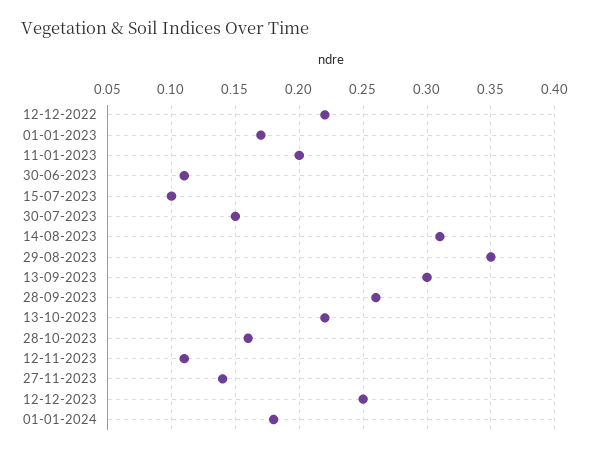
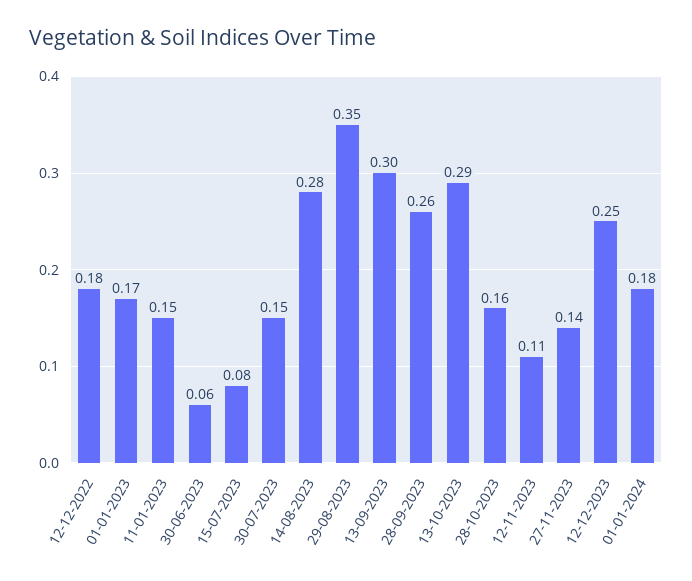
  {
-   "12-12-2022": 0.22,
+   "12-12-2022": 0.18,
    "01-01-2023": 0.17,
-   "11-01-2023": 0.2,
+   "11-01-2023": 0.15,
-   "30-06-2023": 0.11,
+   "30-06-2023": 0.06,
-   "15-07-2023": 0.1,
+   "15-07-2023": 0.08,
    "30-07-2023": 0.15,
-   "14-08-2023": 0.31,
+   "14-08-2023": 0.28,
    "29-08-2023": 0.35,
    "13-09-2023": 0.3,
    "28-09-2023": 0.26,
-   "13-10-2023": 0.22,
+   "13-10-2023": 0.29,
    "28-10-2023": 0.16,
    "12-11-2023": 0.11,
    "27-11-2023": 0.14,
    "12-12-2023": 0.25,
    "01-01-2024": 0.18
  }

